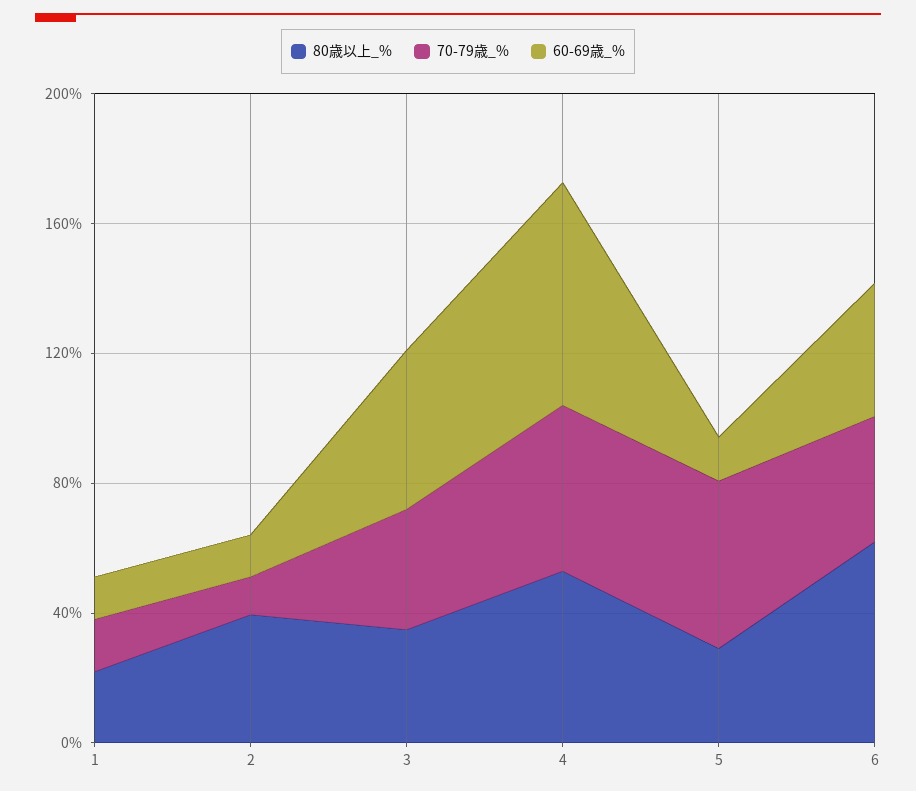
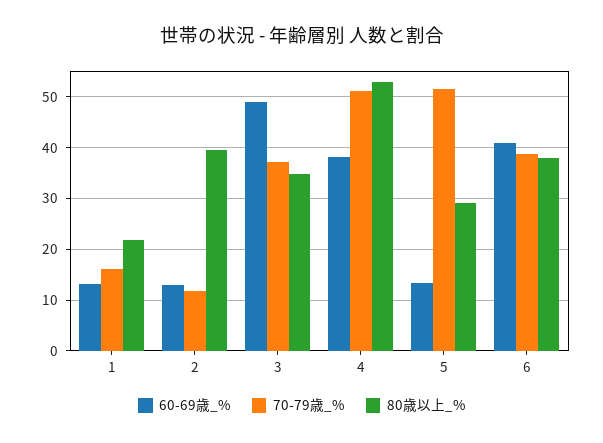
  {
    "80歳以上_%": {
      "1": 22,
      "2": 40,
      "3": 34,
      "4": 52,
      "5": 30,
-     "6": 60
+     "6": 38
    },
    "70-79歳_%": {
      "1": 16,
      "2": 12,
      "3": 38,
      "4": 52,
      "5": 52,
      "6": 38
    },
    "60-69歳_%": {
      "1": 14,
      "2": 12,
      "3": 50,
-     "4": 70,
+     "4": 38,
      "5": 14,
      "6": 42
    }
  }

